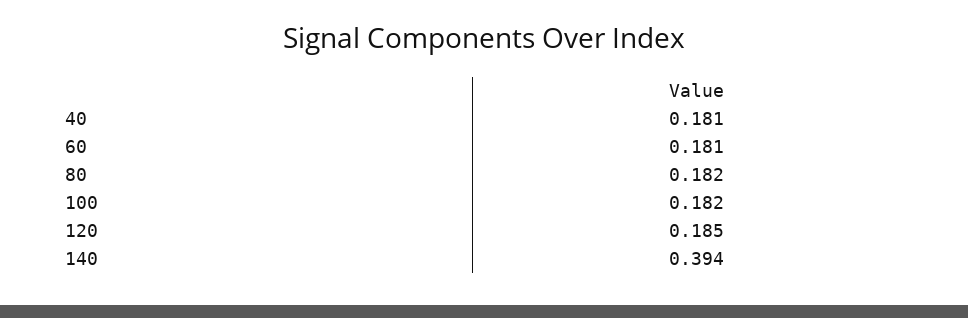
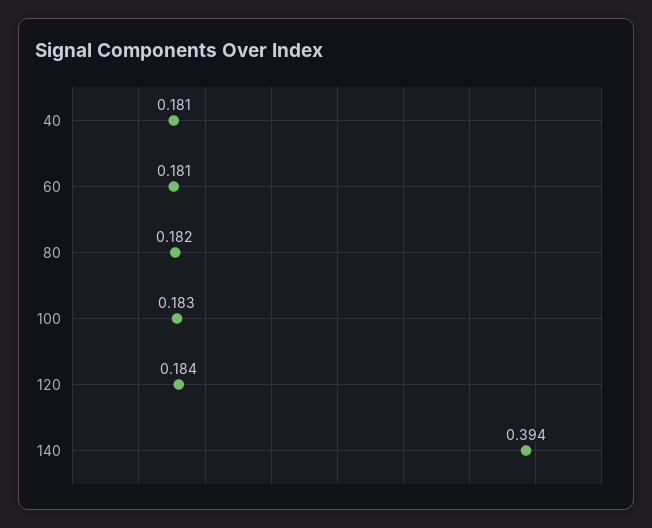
  {
    "40": 0.181,
    "60": 0.181,
    "80": 0.182,
-   "100": 0.182,
+   "100": 0.183,
-   "120": 0.185,
+   "120": 0.184,
    "140": 0.394
  }

